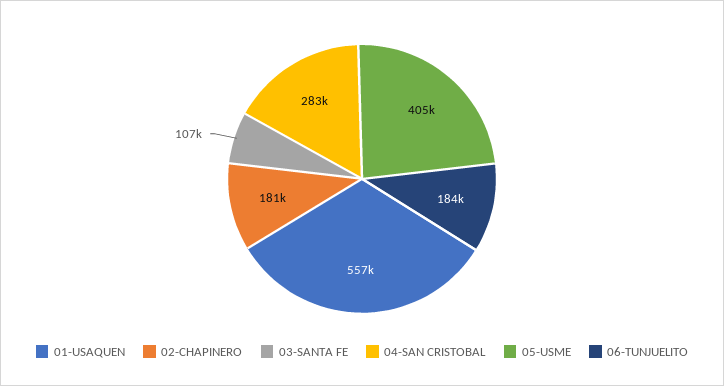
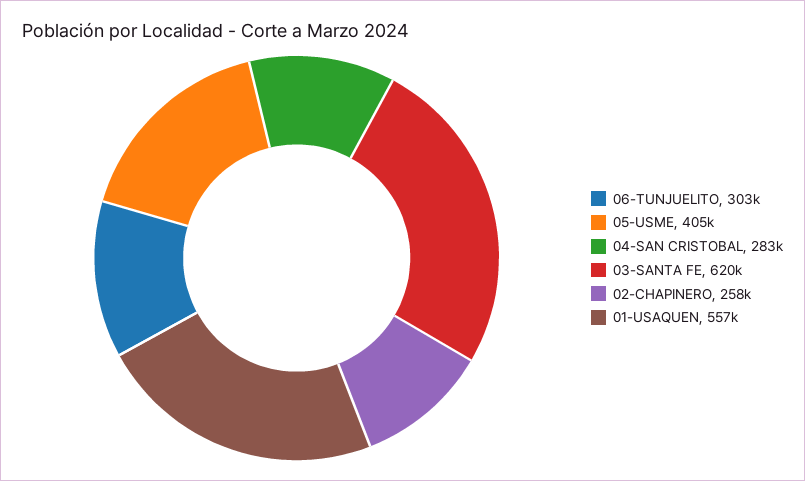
  {
    "01-USAQUEN": 557000,
-   "02-CHAPINERO": 181000,
+   "02-CHAPINERO": 258000,
-   "03-SANTA FE": 107000,
+   "03-SANTA FE": 620000,
    "04-SAN CRISTOBAL": 283000,
    "05-USME": 405000,
-   "06-TUNJUELITO": 184000
+   "06-TUNJUELITO": 303000
  }

